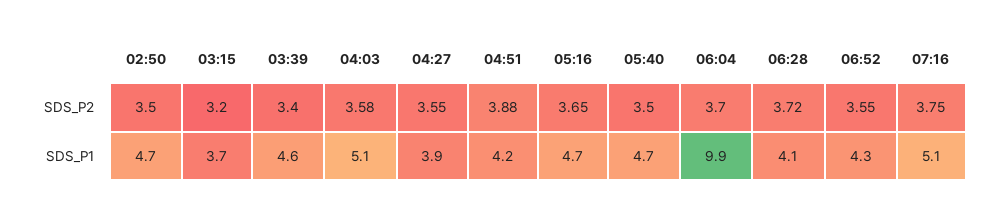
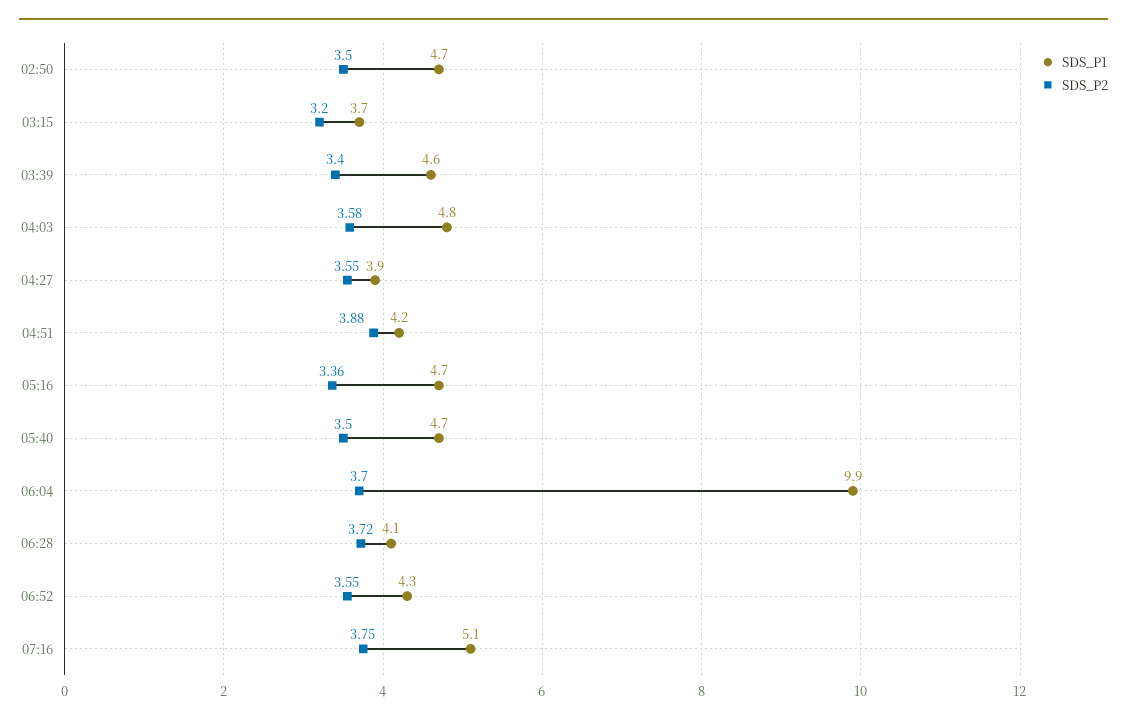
  {
    "SDS_P2": {
      "02:50": 3.5,
      "03:15": 3.2,
      "03:39": 3.4,
      "04:03": 3.58,
      "04:27": 3.55,
      "04:51": 3.88,
-     "05:16": 3.65,
+     "05:16": 3.36,
      "05:40": 3.5,
      "06:04": 3.7,
      "06:28": 3.72,
      "06:52": 3.55,
      "07:16": 3.75
    },
    "SDS_P1": {
      "02:50": 4.7,
      "03:15": 3.7,
      "03:39": 4.6,
-     "04:03": 5.1,
+     "04:03": 4.8,
      "04:27": 3.9,
      "04:51": 4.2,
      "05:16": 4.7,
      "05:40": 4.7,
      "06:04": 9.9,
      "06:28": 4.1,
      "06:52": 4.3,
      "07:16": 5.1
    }
  }

